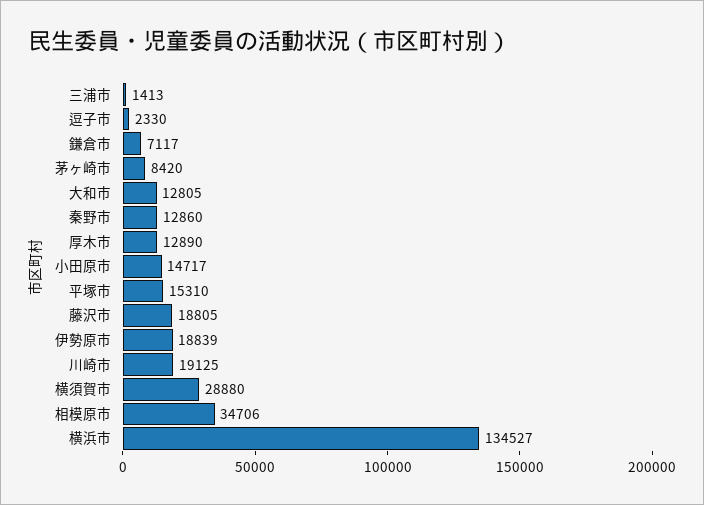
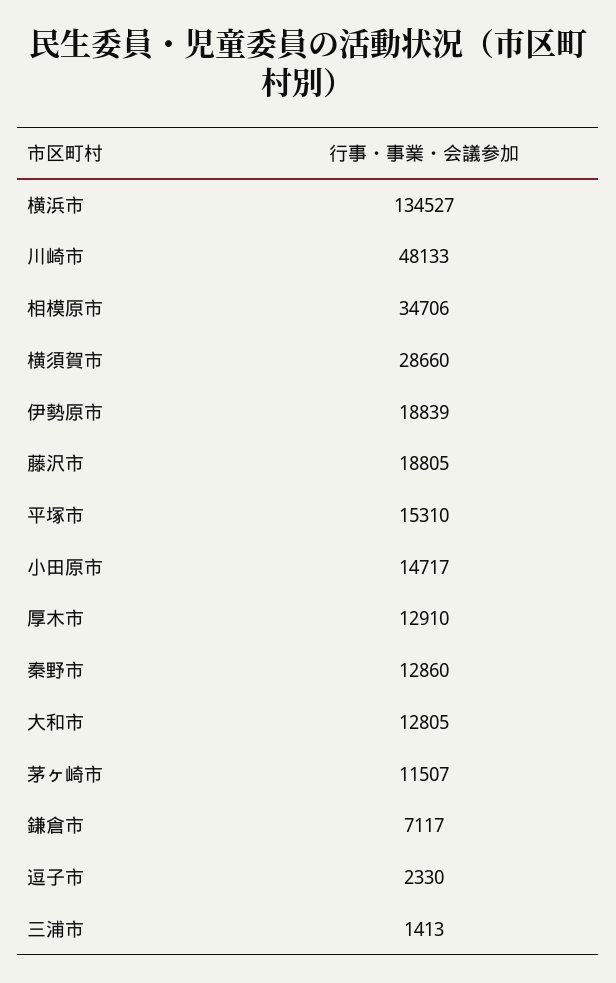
  {
    "三浦市": 1413,
    "逗子市": 2330,
    "鎌倉市": 7117,
-   "茅ヶ崎市": 8420,
+   "茅ヶ崎市": 11507,
    "大和市": 12805,
    "秦野市": 12860,
-   "厚木市": 12890,
+   "厚木市": 12910,
    "小田原市": 14717,
    "平塚市": 15310,
    "藤沢市": 18805,
    "伊勢原市": 18839,
-   "川崎市": 19125,
+   "川崎市": 48133,
-   "横須賀市": 28880,
+   "横須賀市": 28660,
    "相模原市": 34706,
    "横浜市": 134527
  }

